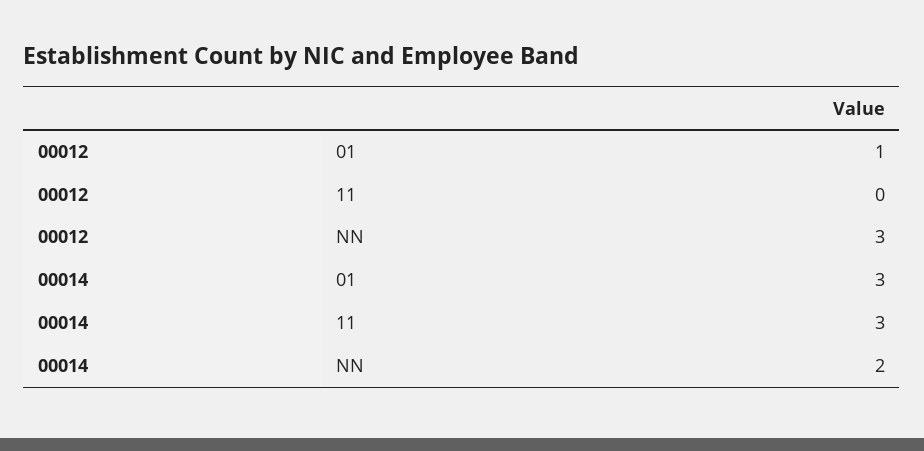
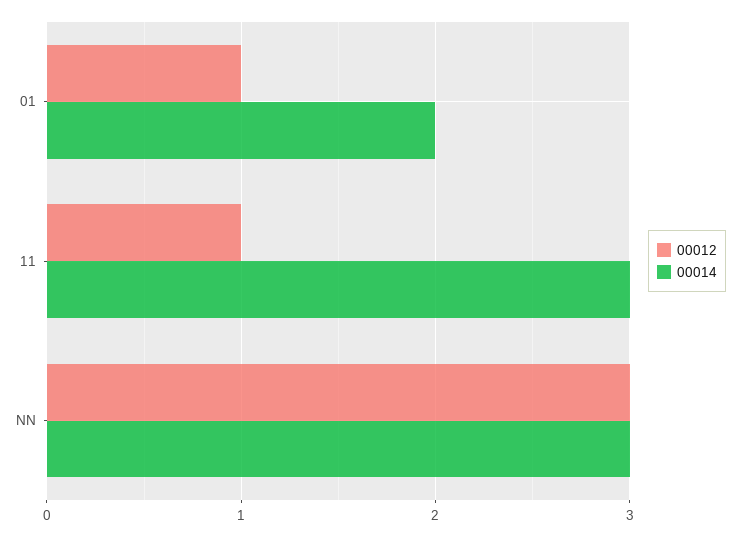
  {
    "00012": {
      "01": 1,
-     "11": 0,
+     "11": 1,
      "NN": 3
    },
    "00014": {
-     "01": 3,
+     "01": 2,
      "11": 3,
-     "NN": 2
+     "NN": 3
    }
  }

